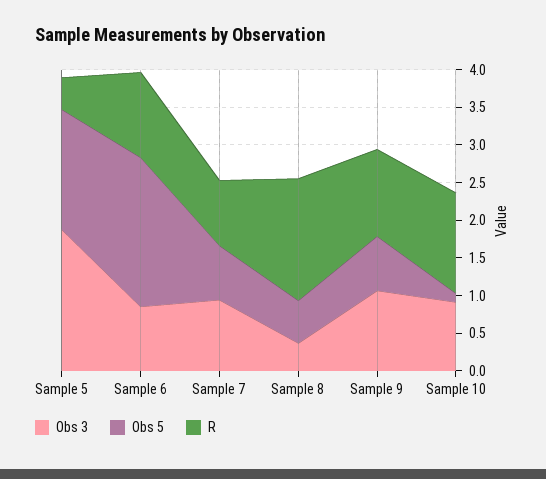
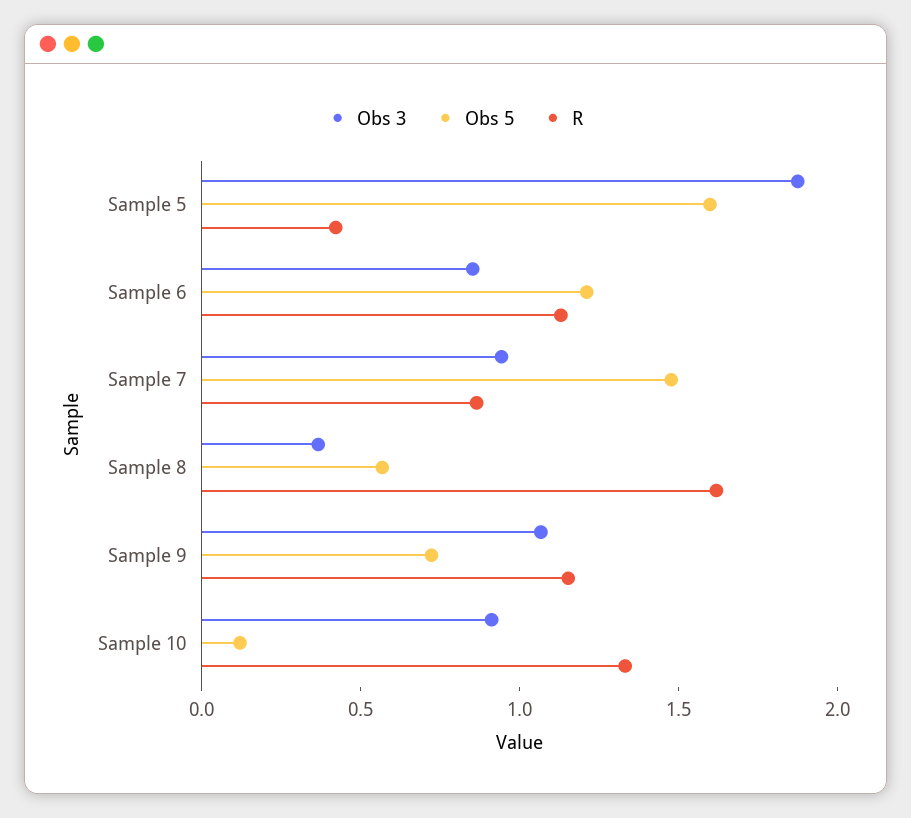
  {
    "Obs 3": {
      "Sample 5": 1.9,
      "Sample 6": 0.9,
      "Sample 7": 0.9,
      "Sample 8": 0.4,
      "Sample 9": 1.1,
      "Sample 10": 0.9
    },
    "Obs 5": {
      "Sample 5": 1.6,
-     "Sample 6": 2,
+     "Sample 6": 1.2,
-     "Sample 7": 0.75,
+     "Sample 7": 1.5,
      "Sample 8": 0.6,
      "Sample 9": 0.7,
      "Sample 10": 0.1
    },
    "R": {
      "Sample 5": 0.4,
      "Sample 6": 1.1,
      "Sample 7": 0.9,
      "Sample 8": 1.6,
      "Sample 9": 1.2,
      "Sample 10": 1.3
    }
  }

